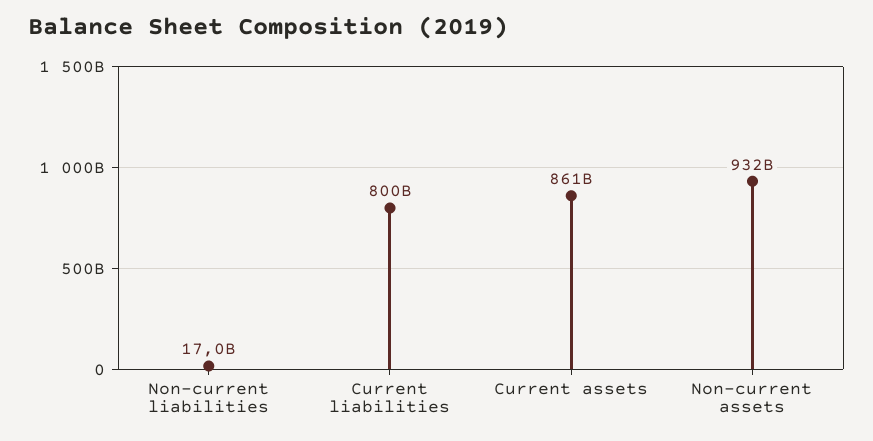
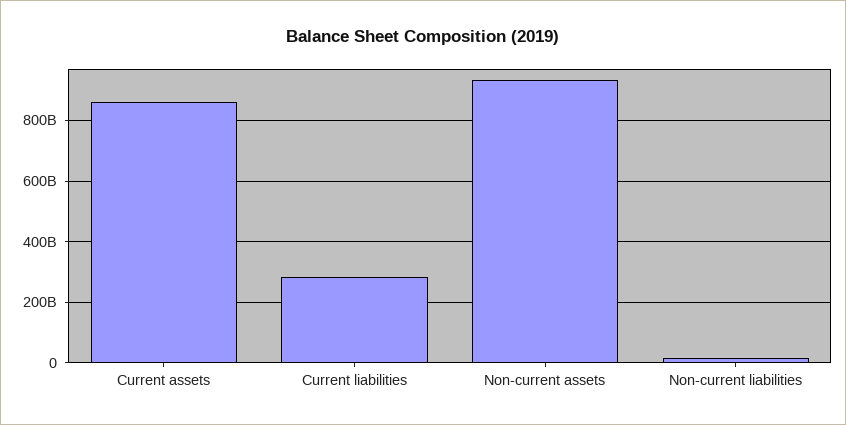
  {
    "Non-current liabilities": 17000000000,
-   "Current liabilities": 800000000000,
+   "Current liabilities": 280000000000,
    "Current assets": 861000000000,
    "Non-current assets": 932000000000
  }

